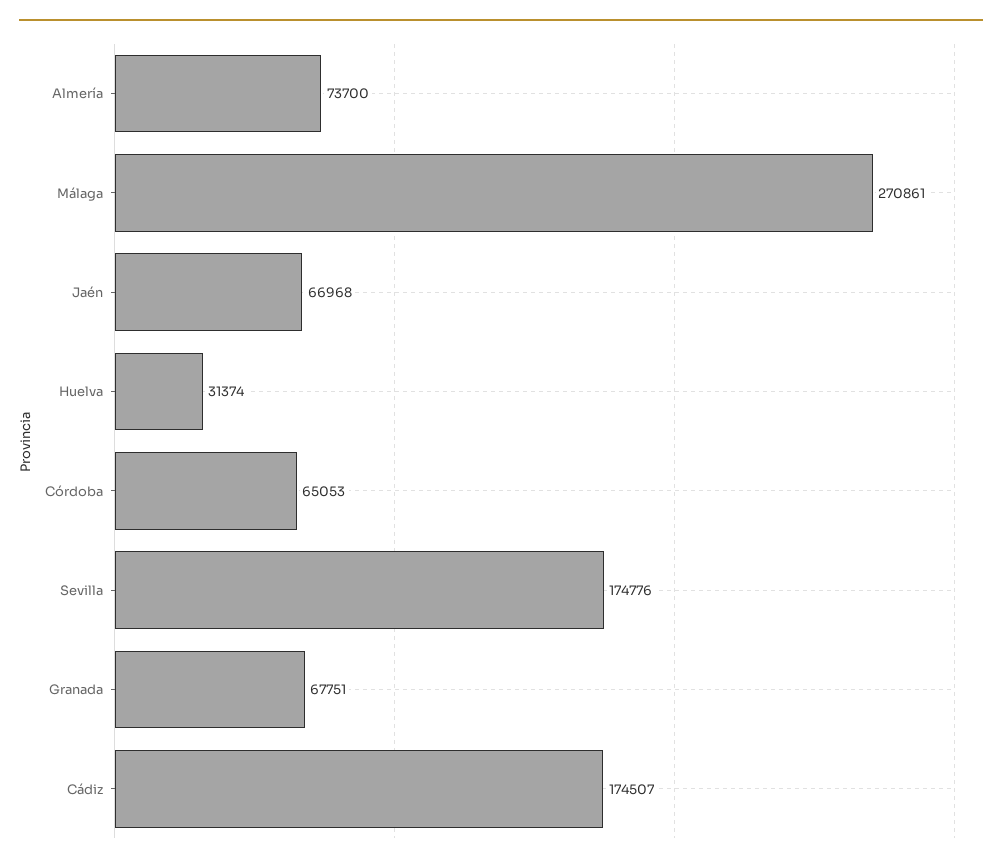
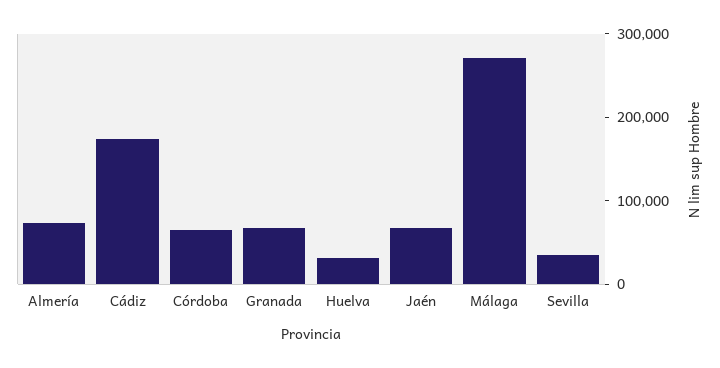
  {
    "Almería": 73700,
    "Málaga": 270861,
    "Jaén": 66968,
    "Huelva": 31374,
    "Córdoba": 65053,
-   "Sevilla": 174776,
+   "Sevilla": 40000,
    "Granada": 67751,
    "Cádiz": 174507
  }

